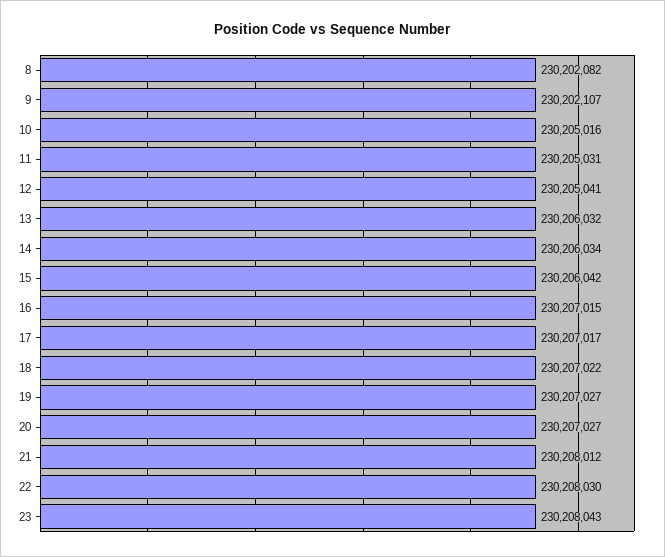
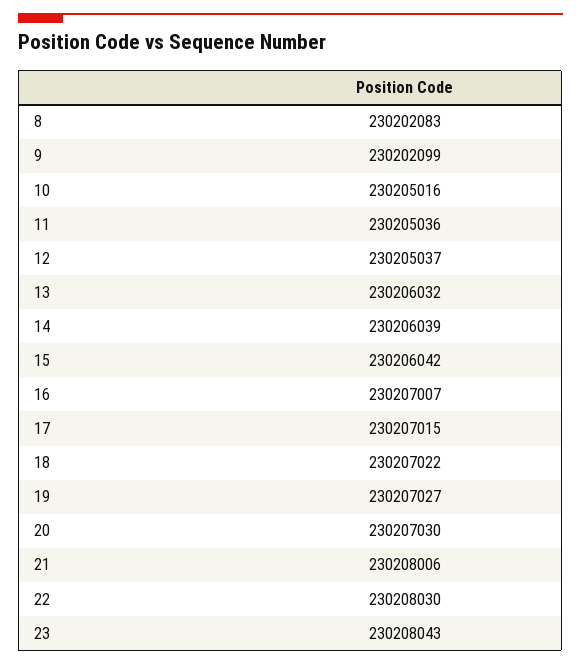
  {
-   "8": 230202082,
+   "8": 230202083,
-   "9": 230202107,
+   "9": 230202099,
    "10": 230205016,
-   "11": 230205031,
+   "11": 230205036,
-   "12": 230205041,
+   "12": 230205037,
    "13": 230206032,
-   "14": 230206034,
+   "14": 230206039,
    "15": 230206042,
-   "16": 230207015,
+   "16": 230207007,
-   "17": 230207017,
+   "17": 230207015,
    "18": 230207022,
    "19": 230207027,
-   "20": 230207027,
+   "20": 230207030,
-   "21": 230208012,
+   "21": 230208006,
    "22": 230208030,
    "23": 230208043
  }

